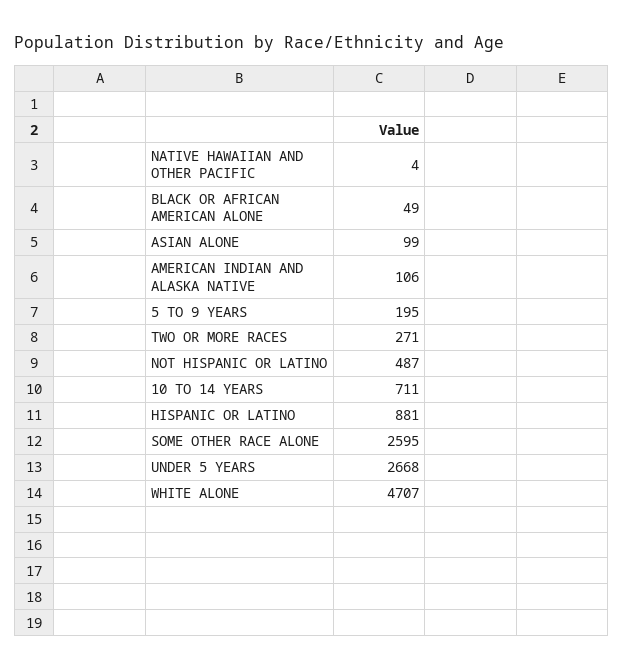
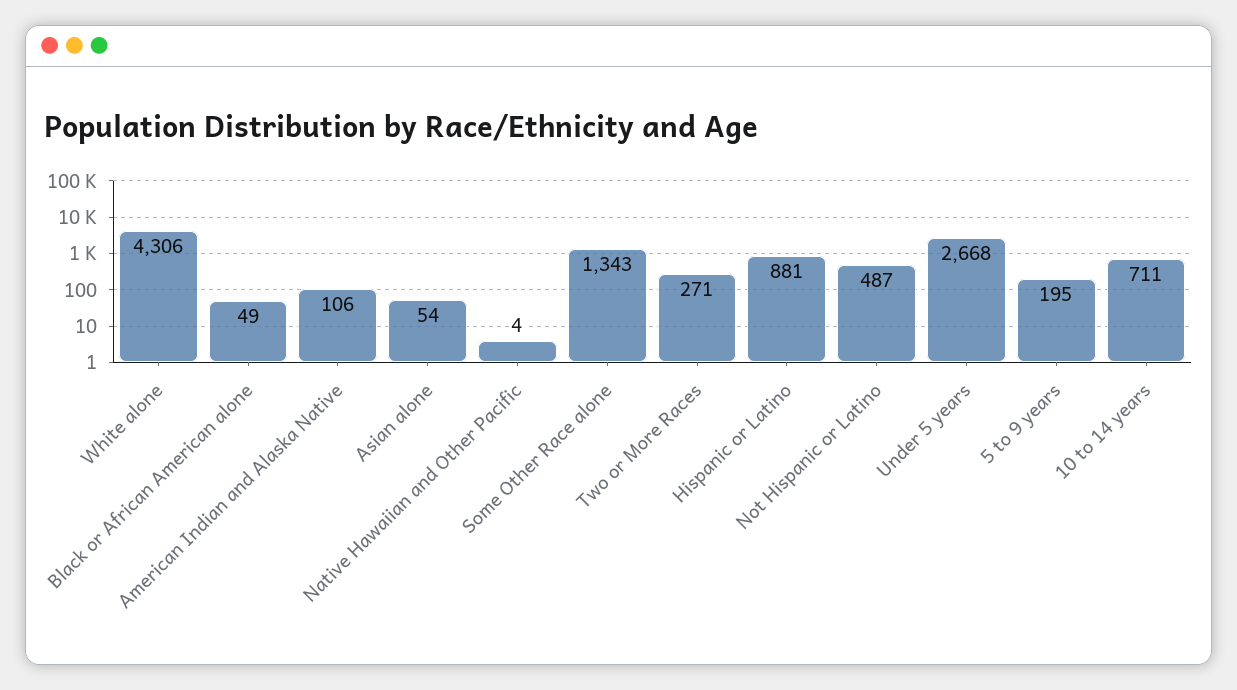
  {
    "NATIVE HAWAIIAN AND OTHER PACIFIC": 4,
    "BLACK OR AFRICAN AMERICAN ALONE": 49,
-   "ASIAN ALONE": 99,
+   "ASIAN ALONE": 54,
    "AMERICAN INDIAN AND ALASKA NATIVE": 106,
    "5 TO 9 YEARS": 195,
    "TWO OR MORE RACES": 271,
    "NOT HISPANIC OR LATINO": 487,
    "10 TO 14 YEARS": 711,
    "HISPANIC OR LATINO": 881,
-   "SOME OTHER RACE ALONE": 2595,
+   "SOME OTHER RACE ALONE": 1343,
    "UNDER 5 YEARS": 2668,
-   "WHITE ALONE": 4707
+   "WHITE ALONE": 4306
  }

